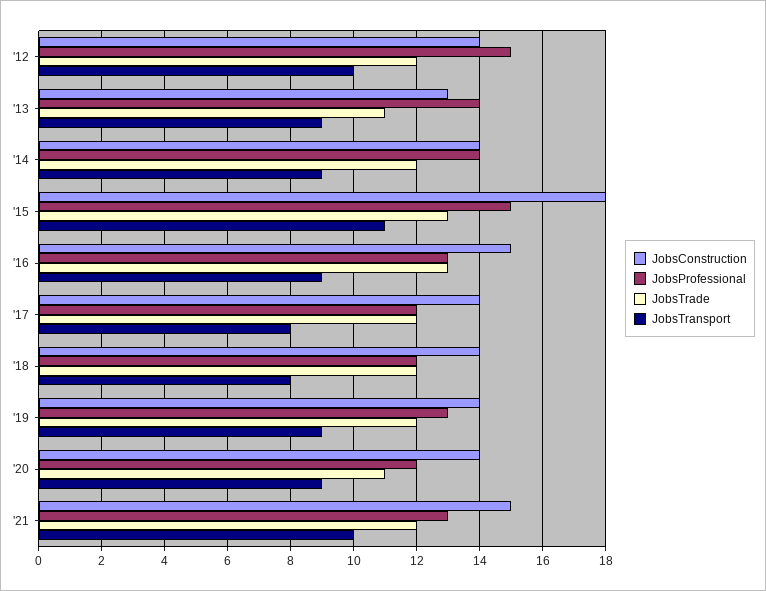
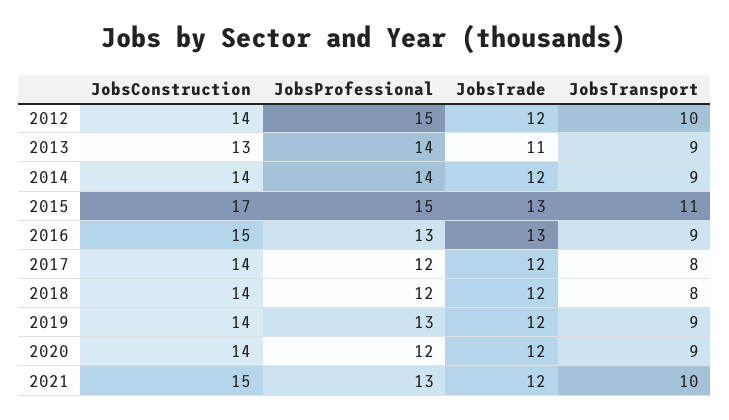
  {
    "JobsConstruction": {
      "'12": 14,
      "'13": 13,
      "'14": 14,
-     "'15": 18,
+     "'15": 17,
      "'16": 15,
      "'17": 14,
      "'18": 14,
      "'19": 14,
      "'20": 14,
      "'21": 15
    },
    "JobsProfessional": {
      "'12": 15,
      "'13": 14,
      "'14": 14,
      "'15": 15,
      "'16": 13,
      "'17": 12,
      "'18": 12,
      "'19": 13,
      "'20": 12,
      "'21": 13
    },
    "JobsTrade": {
      "'12": 12,
      "'13": 11,
      "'14": 12,
      "'15": 13,
      "'16": 13,
      "'17": 12,
      "'18": 12,
      "'19": 12,
-     "'20": 11,
+     "'20": 12,
      "'21": 12
    },
    "JobsTransport": {
      "'12": 10,
      "'13": 9,
      "'14": 9,
      "'15": 11,
      "'16": 9,
      "'17": 8,
      "'18": 8,
      "'19": 9,
      "'20": 9,
      "'21": 10
    }
  }

